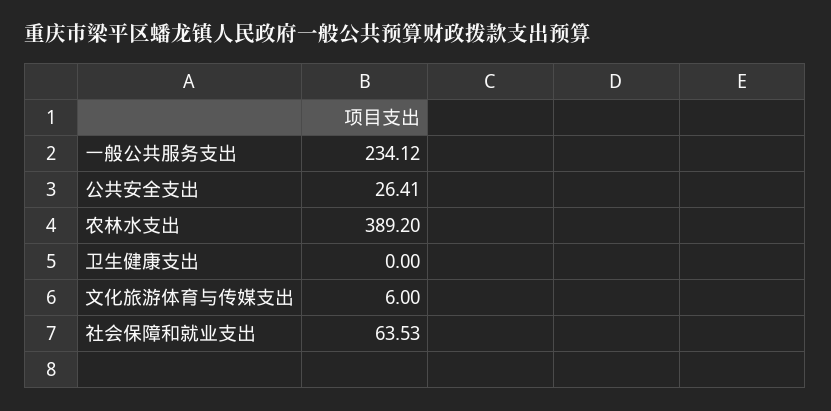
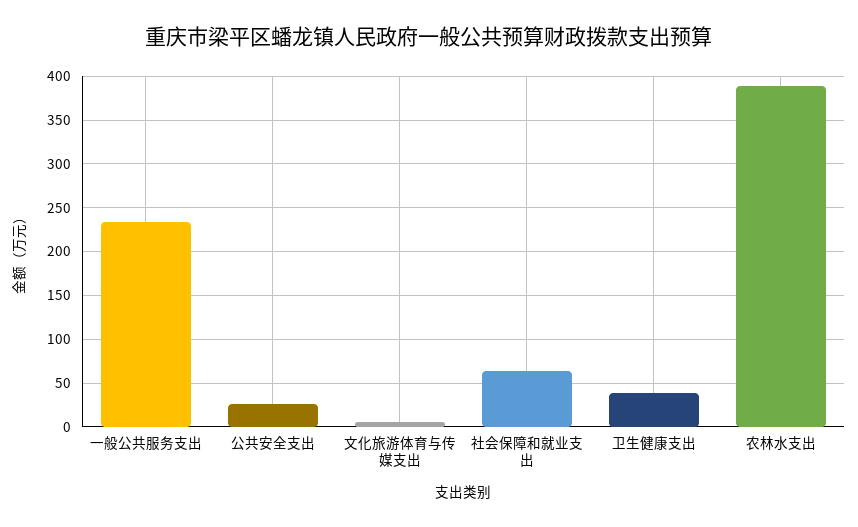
  {
    "一般公共服务支出": 234.12,
    "公共安全支出": 26.41,
    "农林水支出": 389.2,
-   "卫生健康支出": 0,
+   "卫生健康支出": 40,
    "文化旅游体育与传媒支出": 6,
    "社会保障和就业支出": 63.53
  }

